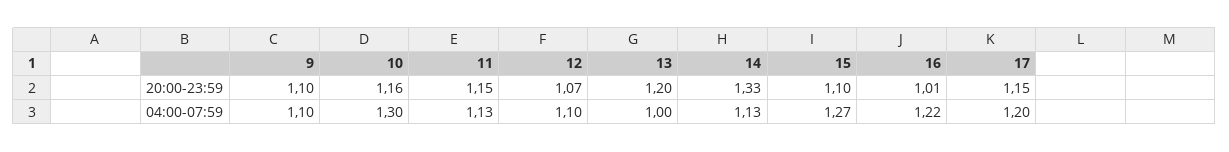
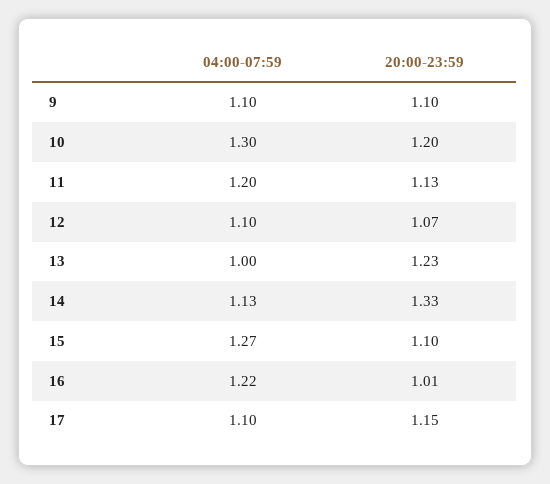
  {
    "9": {
      "20:00-23:59": 1.1,
      "04:00-07:59": 1.1
    },
    "10": {
-     "20:00-23:59": 1.16,
+     "20:00-23:59": 1.2,
      "04:00-07:59": 1.3
    },
    "11": {
-     "20:00-23:59": 1.15,
+     "20:00-23:59": 1.13,
-     "04:00-07:59": 1.13
+     "04:00-07:59": 1.2
    },
    "12": {
      "20:00-23:59": 1.07,
      "04:00-07:59": 1.1
    },
    "13": {
-     "20:00-23:59": 1.2,
+     "20:00-23:59": 1.23,
      "04:00-07:59": 1
    },
    "14": {
      "20:00-23:59": 1.33,
      "04:00-07:59": 1.13
    },
    "15": {
      "20:00-23:59": 1.1,
      "04:00-07:59": 1.27
    },
    "16": {
      "20:00-23:59": 1.01,
      "04:00-07:59": 1.22
    },
    "17": {
      "20:00-23:59": 1.15,
-     "04:00-07:59": 1.2
+     "04:00-07:59": 1.1
    }
  }

